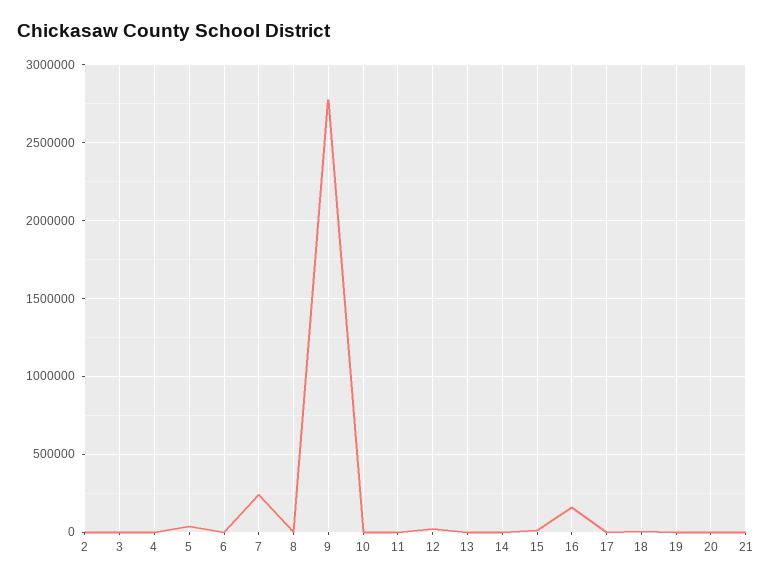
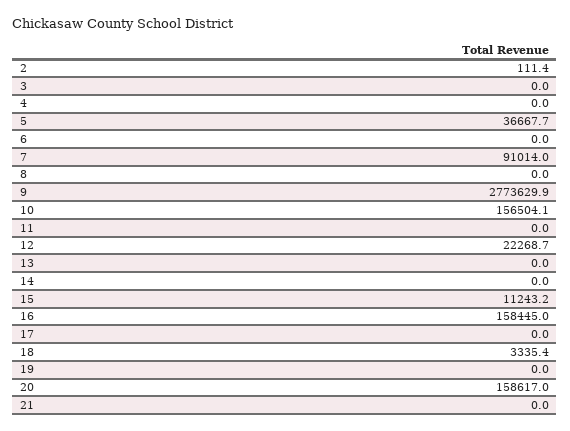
  {
    "2": 111.4,
    "3": 0,
    "4": 0,
    "5": 36667.7,
    "6": 0,
-   "7": 250000,
+   "7": 91014,
    "8": 0,
    "9": 2773629.9,
-   "10": 0,
+   "10": 156504.1,
    "11": 0,
    "12": 22268.7,
    "13": 0,
    "14": 0,
    "15": 11243.2,
    "16": 158445,
    "17": 0,
    "18": 3335.4,
    "19": 0,
-   "20": 0,
+   "20": 158617,
    "21": 0
  }

